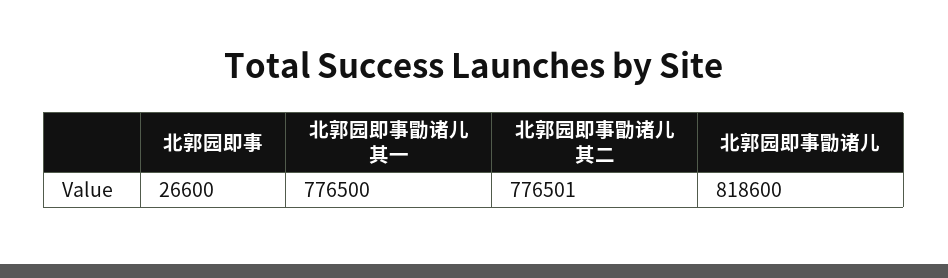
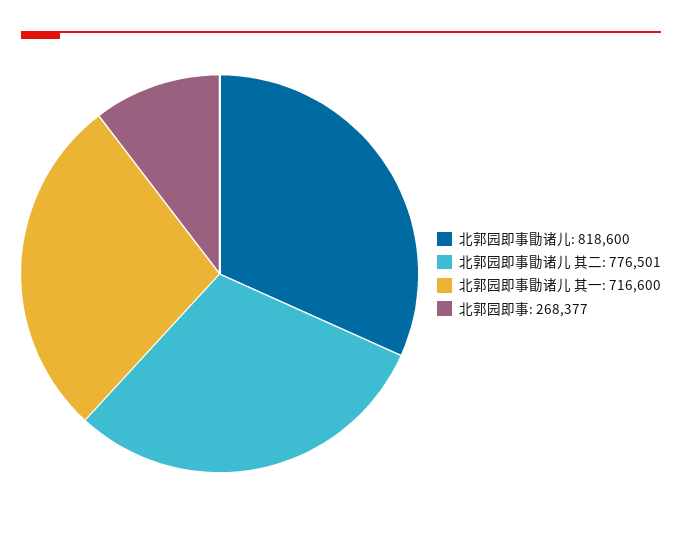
  {
-   "北郭园即事": 26600,
+   "北郭园即事": 268377,
-   "北郭园即事勖诸儿 其一": 776500,
+   "北郭园即事勖诸儿 其一": 716600,
    "北郭园即事勖诸儿 其二": 776501,
    "北郭园即事勖诸儿": 818600
  }

